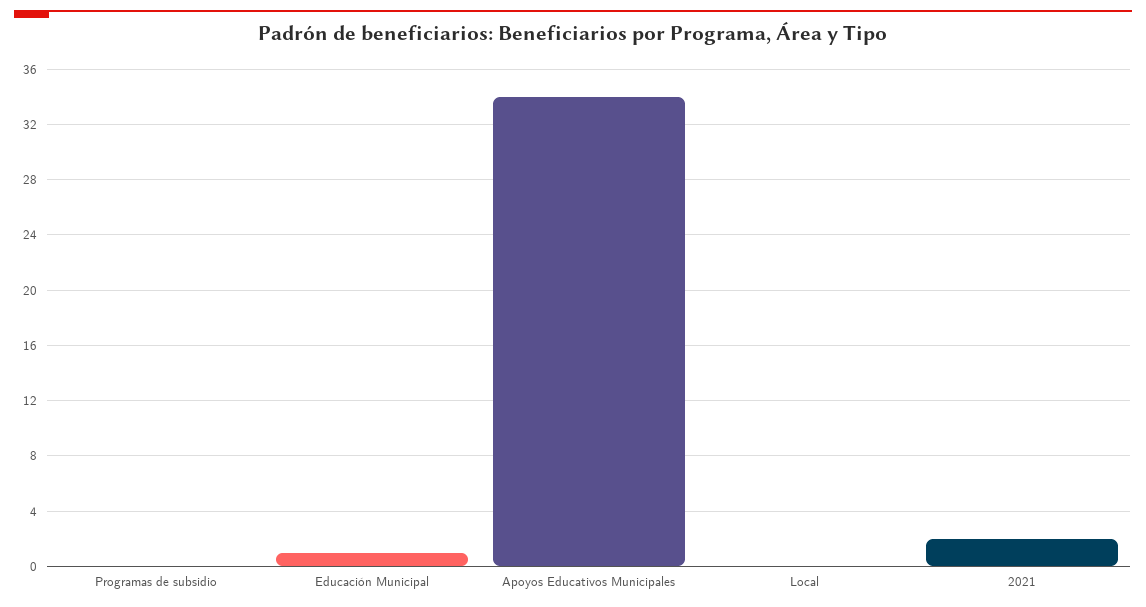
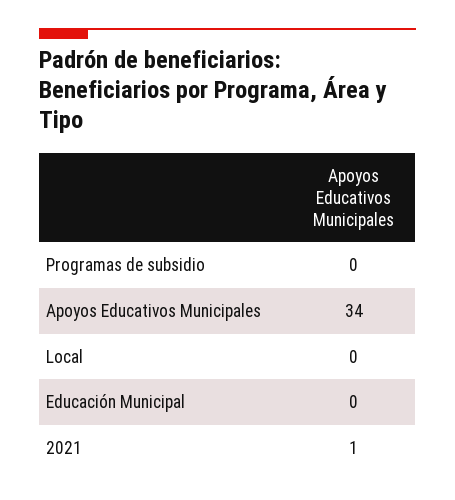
  {
    "Programas de subsidio": 0,
-   "Educación Municipal": 1,
+   "Educación Municipal": 0,
    "Apoyos Educativos Municipales": 34,
    "Local": 0,
-   "2021": 2
+   "2021": 1
  }

